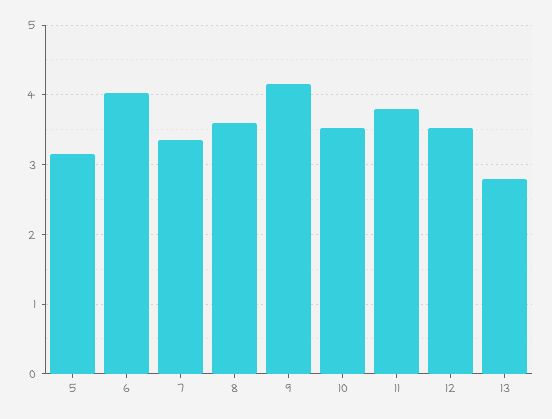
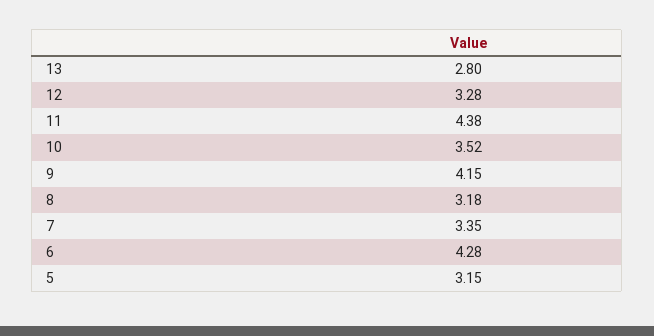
  {
    "5": 3.15,
-   "6": 4,
+   "6": 4.28,
    "7": 3.35,
-   "8": 3.6,
+   "8": 3.18,
    "9": 4.15,
    "10": 3.52,
-   "11": 3.8,
+   "11": 4.38,
-   "12": 3.5,
+   "12": 3.28,
    "13": 2.8
  }

